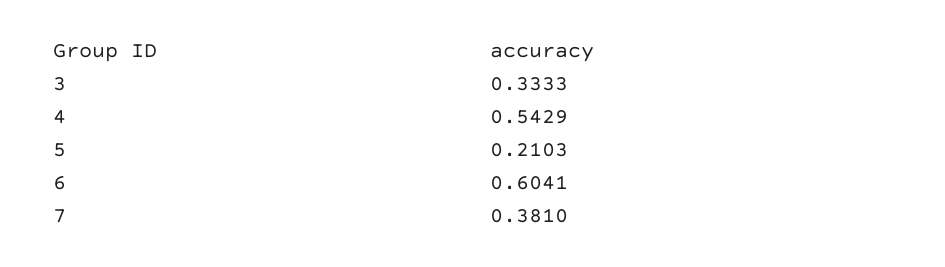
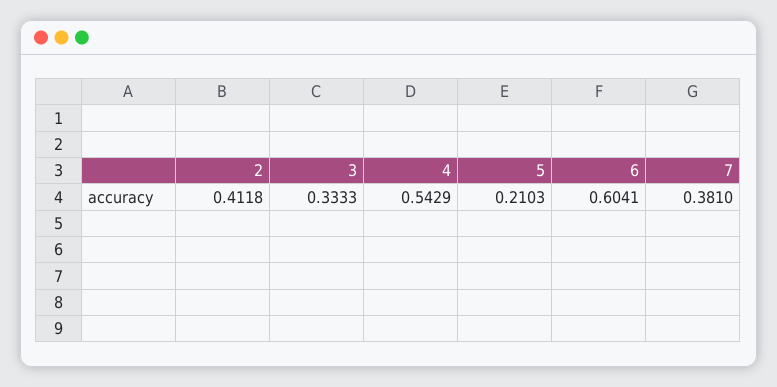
  {
    "3": 0.3333,
    "4": 0.5429,
    "5": 0.2103,
    "6": 0.6041,
-   "7": 0.381
+   "7": 0.381,
+   "2": 0.4118
  }

